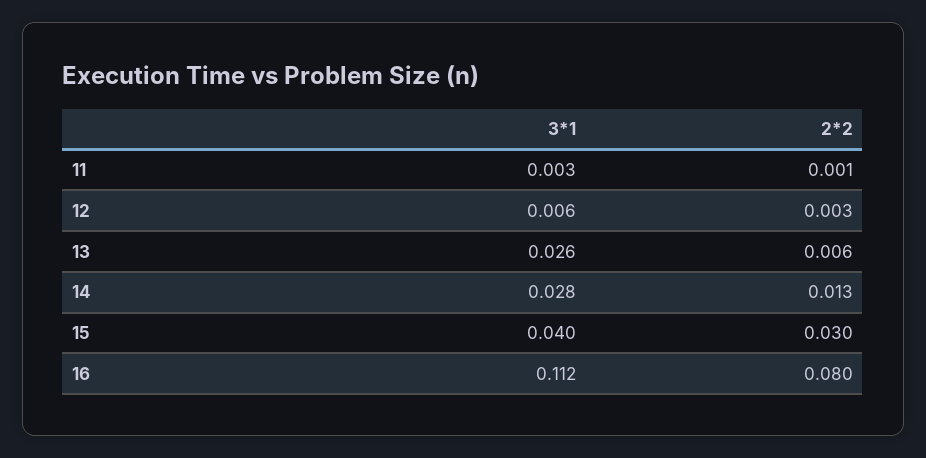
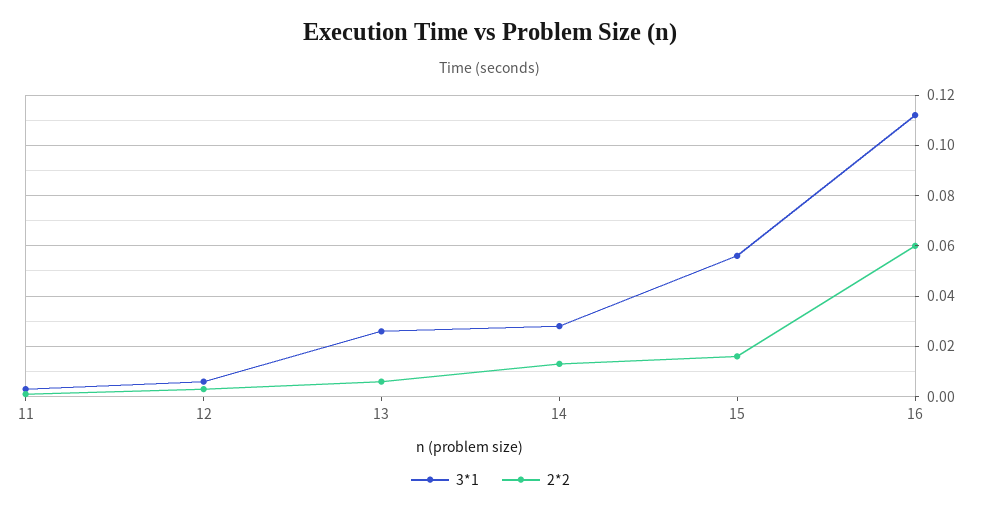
  {
    "3*1": {
      "11": 0.003,
      "12": 0.006,
      "13": 0.026,
      "14": 0.028,
-     "15": 0.04,
+     "15": 0.055,
      "16": 0.112
    },
    "2*2": {
      "11": 0.001,
      "12": 0.003,
      "13": 0.006,
      "14": 0.013,
-     "15": 0.03,
+     "15": 0.015,
-     "16": 0.08
+     "16": 0.06
    }
  }

